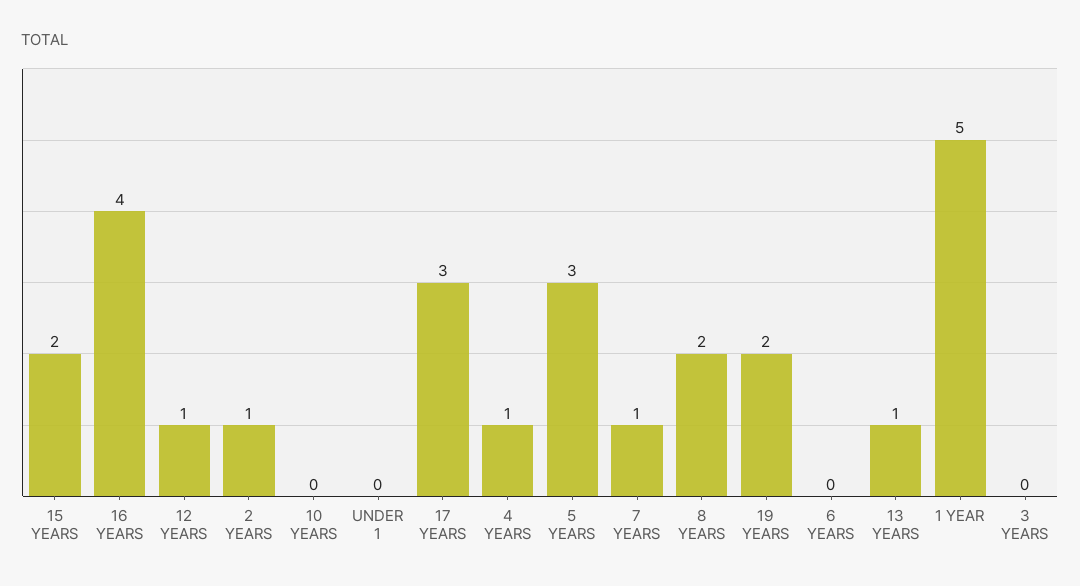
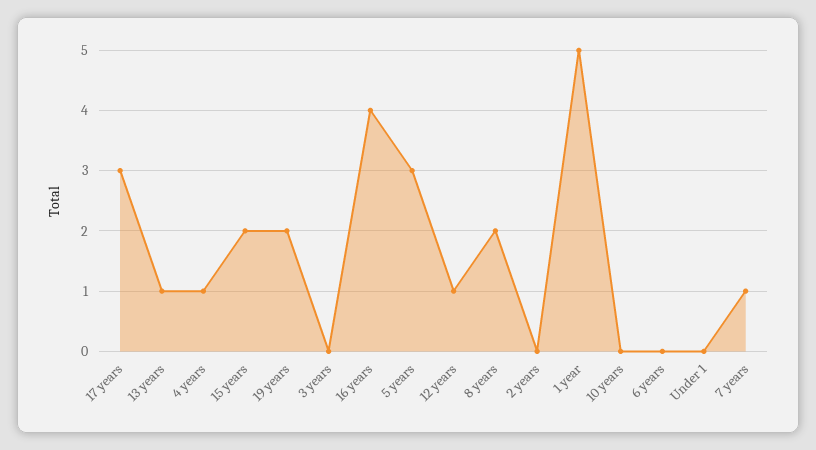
  {
    "15 YEARS": 2,
    "16 YEARS": 4,
    "12 YEARS": 1,
-   "2 YEARS": 1,
+   "2 YEARS": 0,
    "10 YEARS": 0,
    "UNDER 1": 0,
    "17 YEARS": 3,
    "4 YEARS": 1,
    "5 YEARS": 3,
    "7 YEARS": 1,
    "8 YEARS": 2,
    "19 YEARS": 2,
    "6 YEARS": 0,
    "13 YEARS": 1,
    "1 YEAR": 5,
    "3 YEARS": 0
  }

